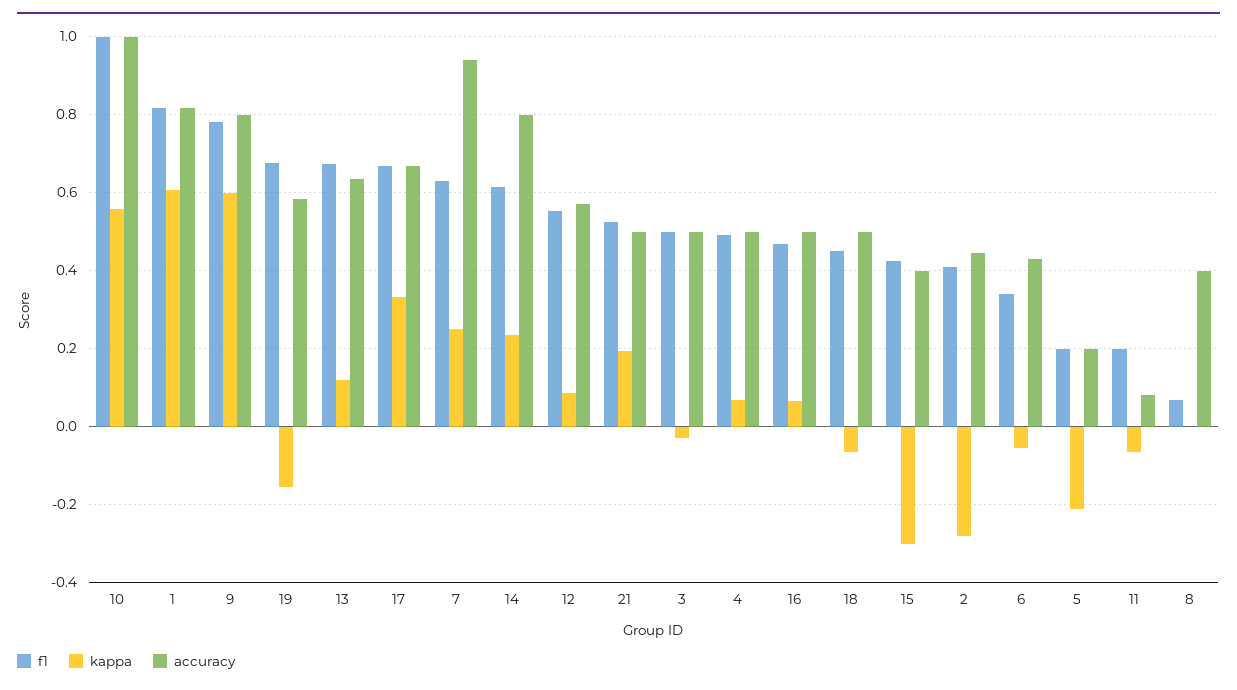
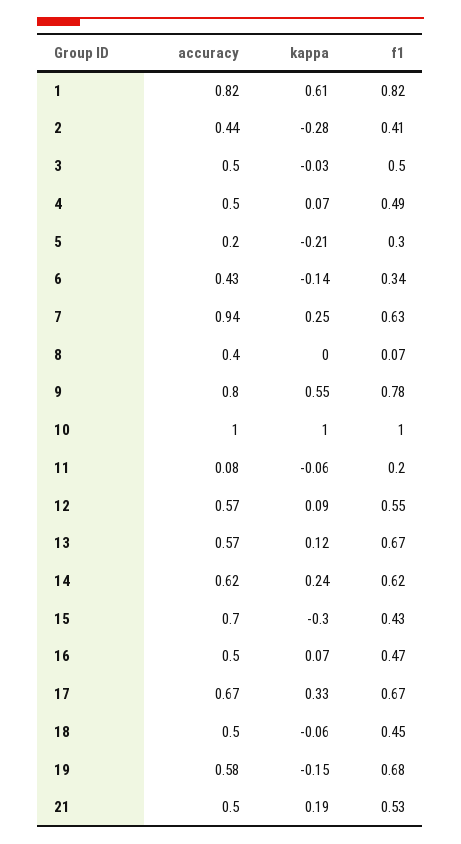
  {
    "f1": {
      "10": 1,
      "1": 0.82,
      "9": 0.78,
      "19": 0.68,
      "13": 0.67,
      "17": 0.67,
      "7": 0.63,
      "14": 0.62,
      "12": 0.55,
      "21": 0.53,
      "3": 0.5,
      "4": 0.49,
      "16": 0.47,
      "18": 0.45,
      "15": 0.43,
      "2": 0.41,
      "6": 0.34,
-     "5": 0.2,
+     "5": 0.3,
      "11": 0.2,
      "8": 0.07
    },
    "kappa": {
-     "10": 0.56,
+     "10": 1,
      "1": 0.61,
-     "9": 0.6,
+     "9": 0.55,
      "19": -0.15,
      "13": 0.12,
      "17": 0.33,
      "7": 0.25,
      "14": 0.24,
      "12": 0.09,
      "21": 0.19,
      "3": -0.03,
      "4": 0.07,
      "16": 0.07,
      "18": -0.06,
      "15": -0.3,
      "2": -0.28,
-     "6": -0.06,
+     "6": -0.14,
      "5": -0.21,
      "11": -0.06,
      "8": 0
    },
    "accuracy": {
      "10": 1,
      "1": 0.82,
      "9": 0.8,
      "19": 0.58,
-     "13": 0.64,
+     "13": 0.57,
      "17": 0.67,
      "7": 0.94,
-     "14": 0.8,
+     "14": 0.62,
      "12": 0.57,
      "21": 0.5,
      "3": 0.5,
      "4": 0.5,
      "16": 0.5,
      "18": 0.5,
-     "15": 0.4,
+     "15": 0.7,
      "2": 0.44,
      "6": 0.43,
      "5": 0.2,
      "11": 0.08,
      "8": 0.4
    }
  }

